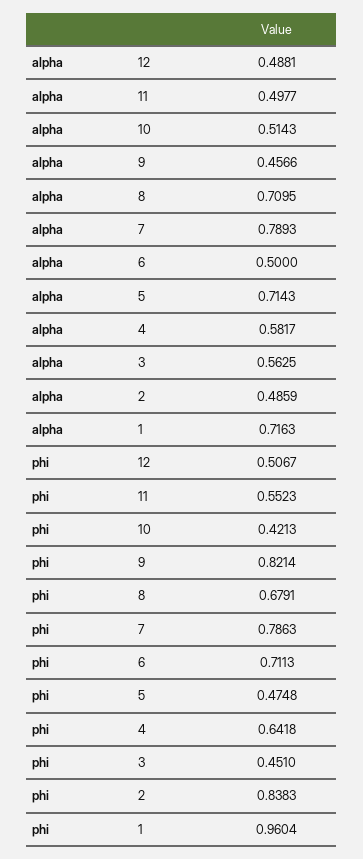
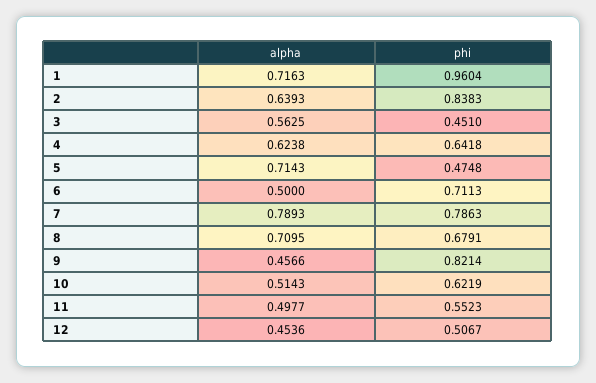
  {
    "alpha": {
-     "12": 0.4881,
+     "12": 0.4536,
      "11": 0.4977,
      "10": 0.5143,
      "9": 0.4566,
      "8": 0.7095,
      "7": 0.7893,
      "6": 0.5,
      "5": 0.7143,
-     "4": 0.5817,
+     "4": 0.6238,
      "3": 0.5625,
-     "2": 0.4859,
+     "2": 0.6393,
      "1": 0.7163
    },
    "phi": {
      "12": 0.5067,
      "11": 0.5523,
-     "10": 0.4213,
+     "10": 0.6219,
      "9": 0.8214,
      "8": 0.6791,
      "7": 0.7863,
      "6": 0.7113,
      "5": 0.4748,
      "4": 0.6418,
      "3": 0.451,
      "2": 0.8383,
      "1": 0.9604
    }
  }

